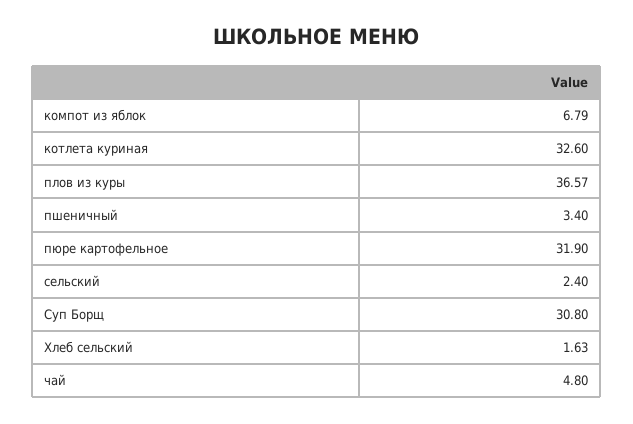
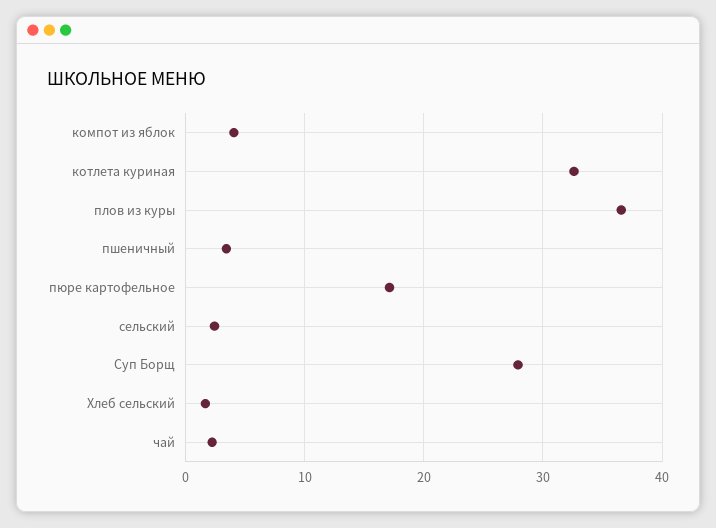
  {
-   "компот из яблок": 6.79,
+   "компот из яблок": 4,
    "котлета куриная": 32.6,
    "плов из куры": 36.57,
    "пшеничный": 3.4,
-   "пюре картофельное": 31.9,
+   "пюре картофельное": 17,
    "сельский": 2.4,
-   "Суп Борщ": 30.8,
+   "Суп Борщ": 28,
    "Хлеб сельский": 1.63,
-   "чай": 4.8
+   "чай": 2
  }

